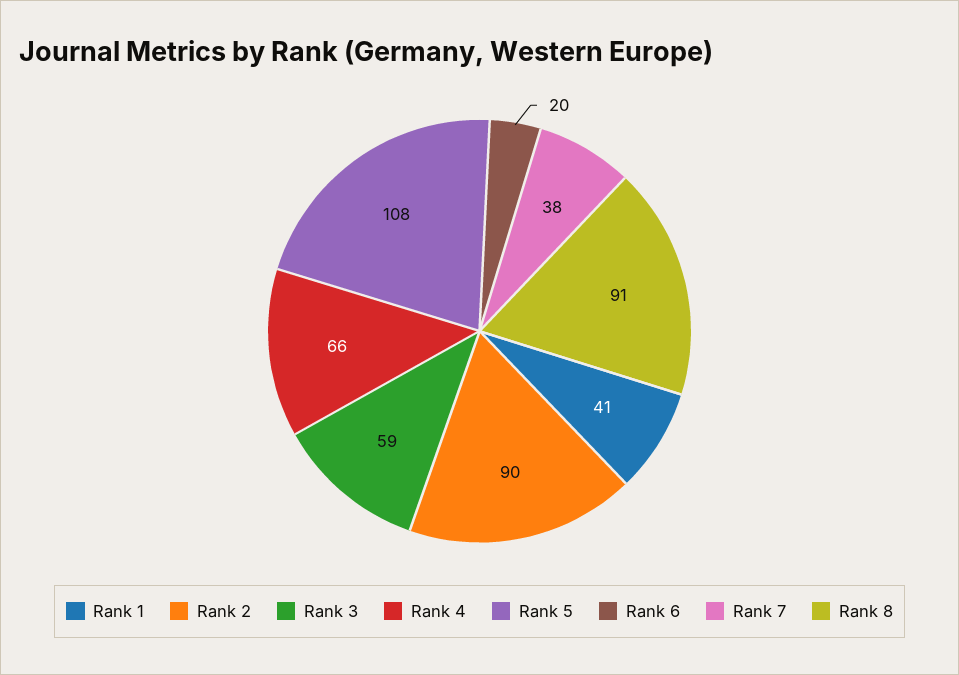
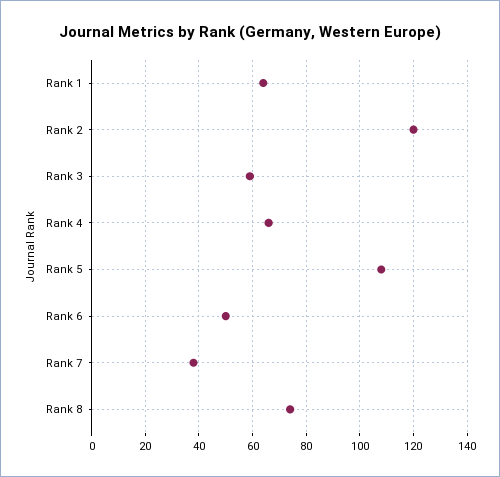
  {
-   "Rank 1": 41,
+   "Rank 1": 65,
-   "Rank 2": 90,
+   "Rank 2": 120,
    "Rank 3": 59,
    "Rank 4": 66,
    "Rank 5": 108,
-   "Rank 6": 20,
+   "Rank 6": 50,
    "Rank 7": 38,
-   "Rank 8": 91
+   "Rank 8": 75
  }

